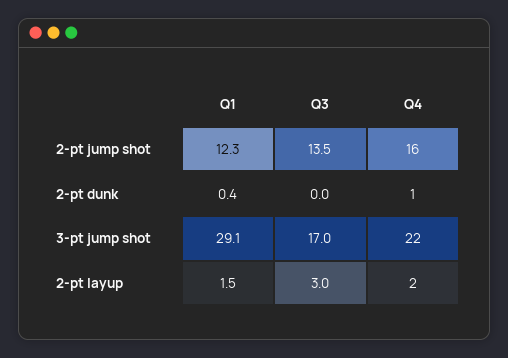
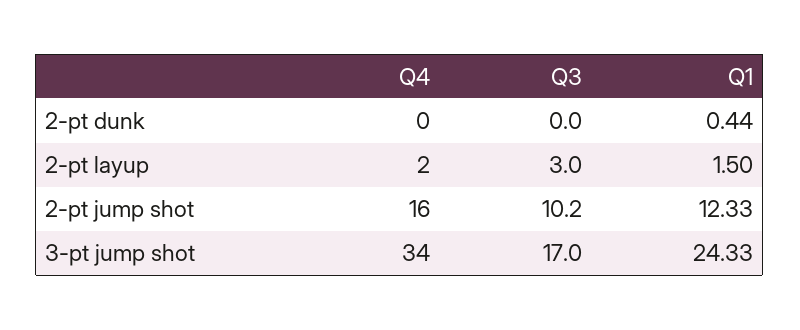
  {
    "Q1": {
      "2-pt jump shot": 12.33,
      "2-pt dunk": 0.44,
-     "3-pt jump shot": 29.1,
+     "3-pt jump shot": 24.33,
      "2-pt layup": 1.5
    },
    "Q3": {
-     "2-pt jump shot": 13.5,
+     "2-pt jump shot": 10.2,
      "2-pt dunk": 0,
      "3-pt jump shot": 17,
      "2-pt layup": 3
    },
    "Q4": {
      "2-pt jump shot": 16,
-     "2-pt dunk": 1,
+     "2-pt dunk": 0,
-     "3-pt jump shot": 22,
+     "3-pt jump shot": 34,
      "2-pt layup": 2
    }
  }

